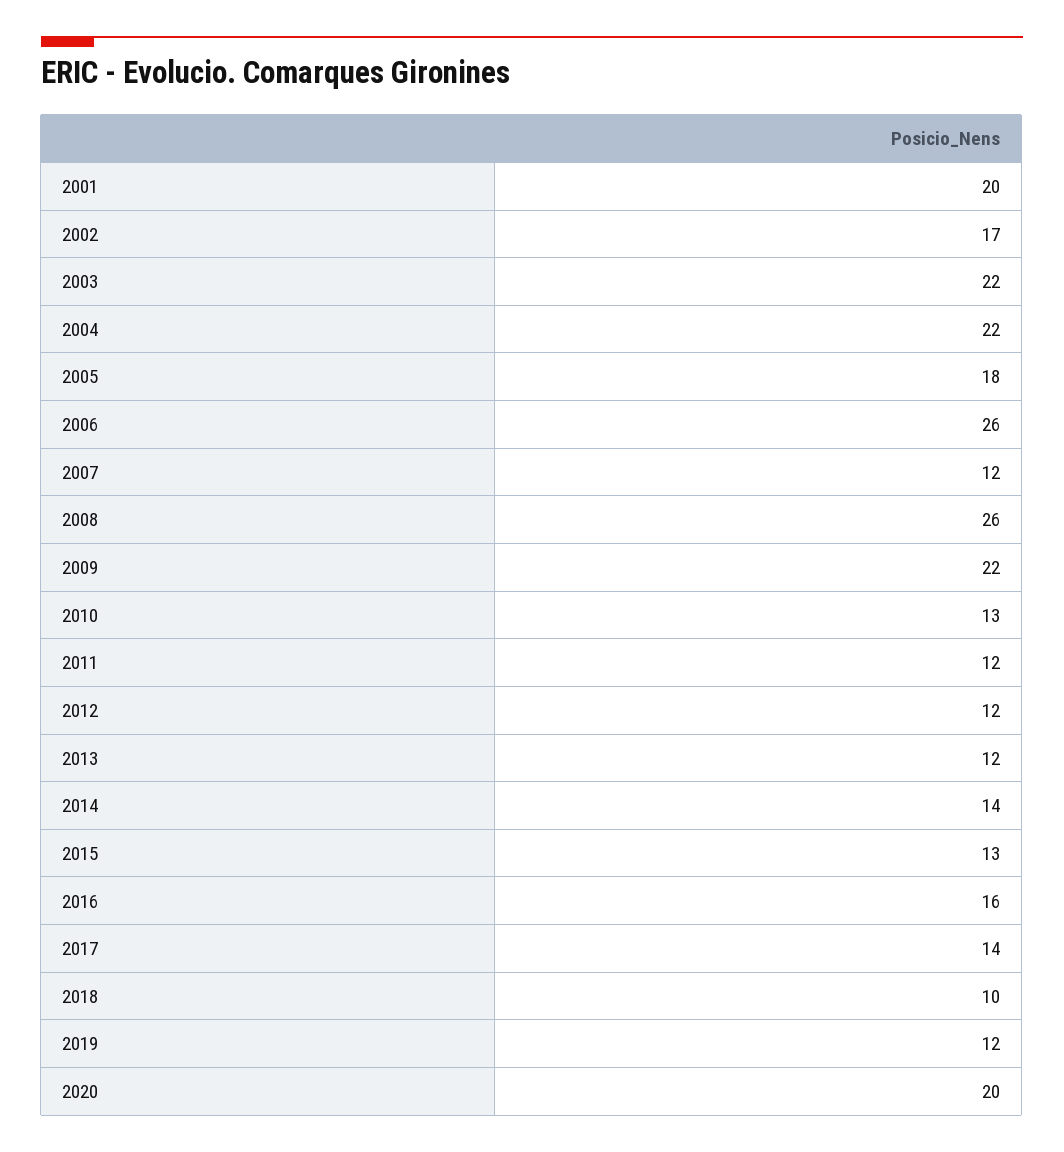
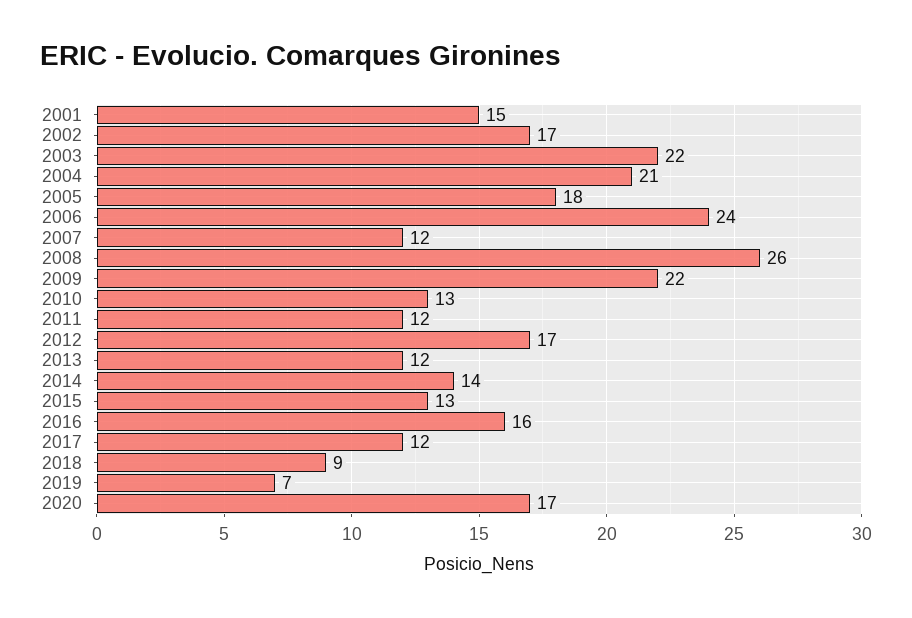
  {
-   "2001": 20,
+   "2001": 15,
    "2002": 17,
    "2003": 22,
-   "2004": 22,
+   "2004": 21,
    "2005": 18,
-   "2006": 26,
+   "2006": 24,
    "2007": 12,
    "2008": 26,
    "2009": 22,
    "2010": 13,
    "2011": 12,
-   "2012": 12,
+   "2012": 17,
    "2013": 12,
    "2014": 14,
    "2015": 13,
    "2016": 16,
-   "2017": 14,
+   "2017": 12,
-   "2018": 10,
+   "2018": 9,
-   "2019": 12,
+   "2019": 7,
-   "2020": 20
+   "2020": 17
  }

